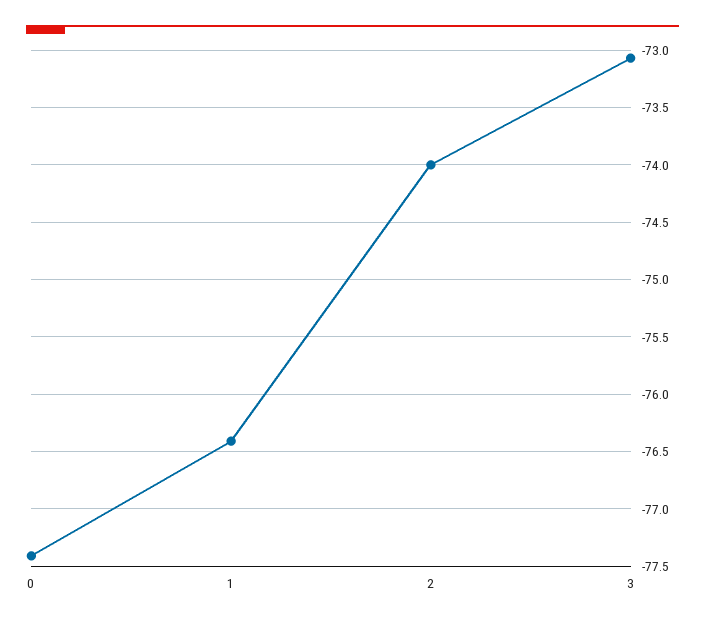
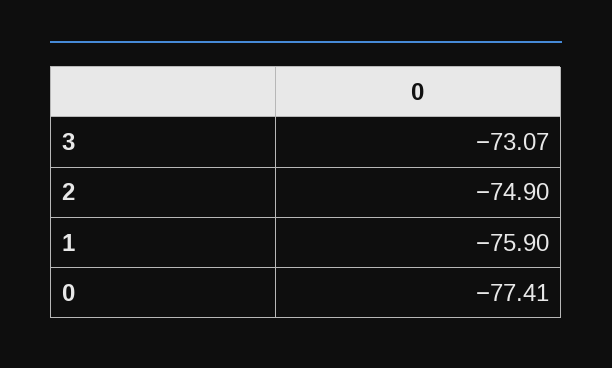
  {
    "0": -77.41,
-   "1": -76.4,
+   "1": -75.9,
-   "2": -74,
+   "2": -74.9,
    "3": -73.07
  }

